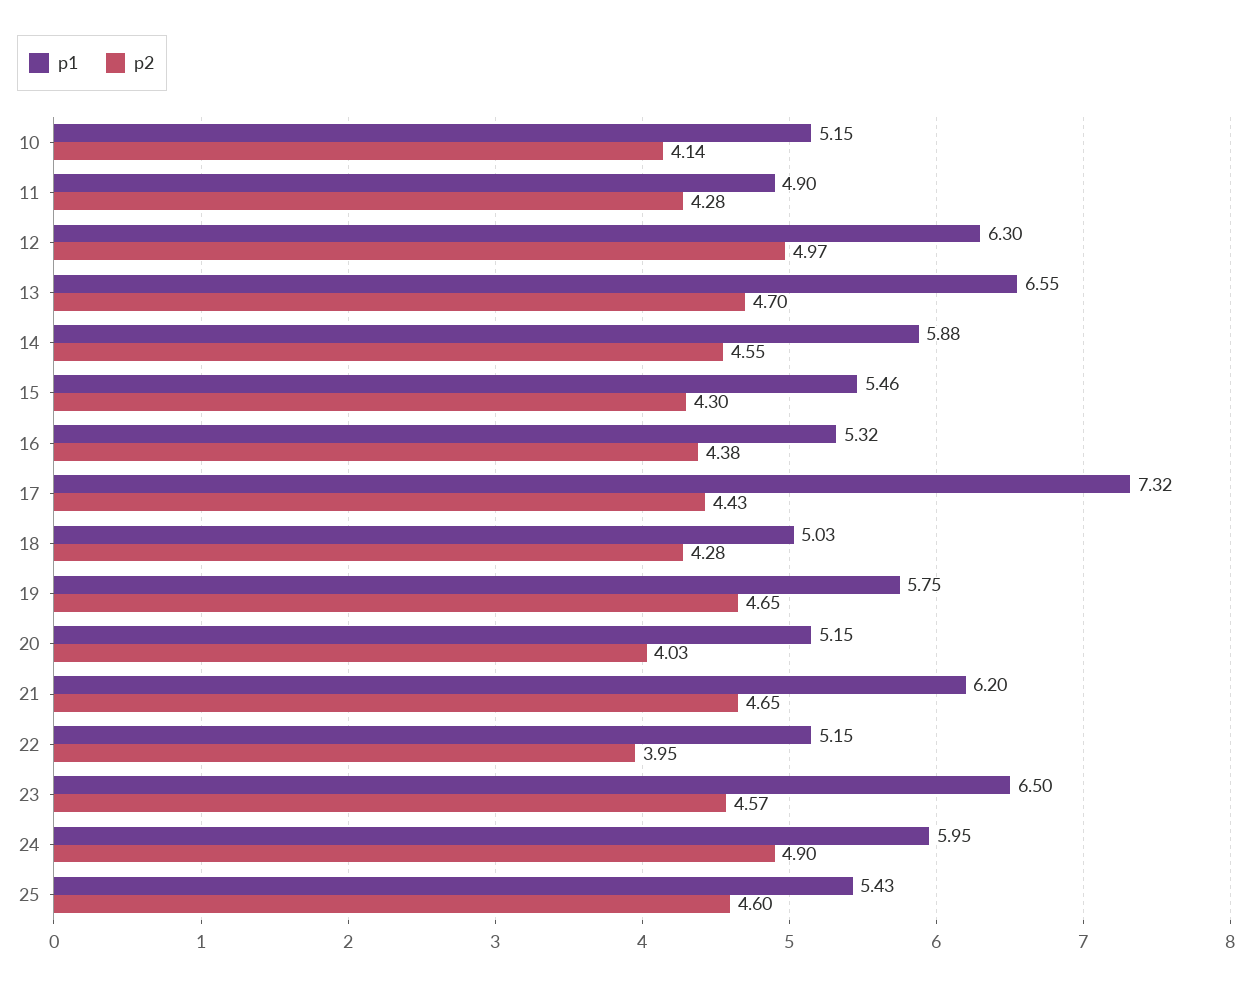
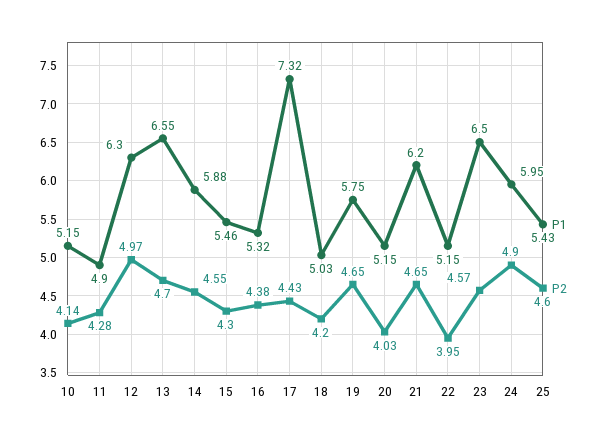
  {
    "p1": {
      "10": 5.15,
      "11": 4.9,
      "12": 6.3,
      "13": 6.55,
      "14": 5.88,
      "15": 5.46,
      "16": 5.32,
      "17": 7.32,
      "18": 5.03,
      "19": 5.75,
      "20": 5.15,
      "21": 6.2,
      "22": 5.15,
      "23": 6.5,
      "24": 5.95,
      "25": 5.43
    },
    "p2": {
      "10": 4.14,
      "11": 4.28,
      "12": 4.97,
      "13": 4.7,
      "14": 4.55,
      "15": 4.3,
      "16": 4.38,
      "17": 4.43,
-     "18": 4.28,
+     "18": 4.2,
      "19": 4.65,
      "20": 4.03,
      "21": 4.65,
      "22": 3.95,
      "23": 4.57,
      "24": 4.9,
      "25": 4.6
    }
  }

